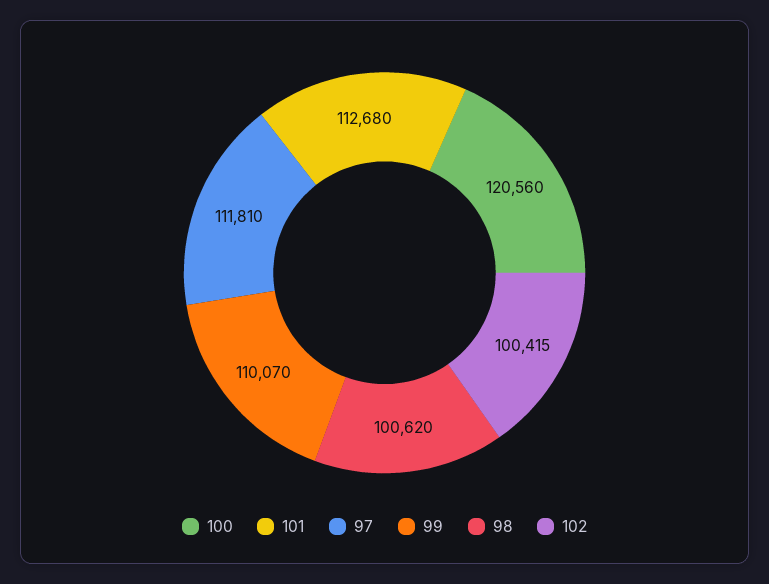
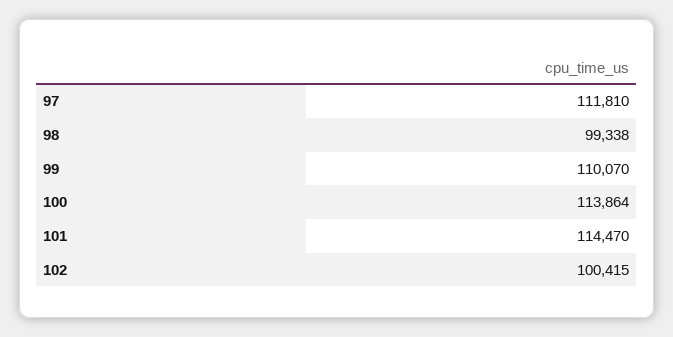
  {
-   "100": 120560,
+   "100": 113864,
-   "101": 112680,
+   "101": 114470,
    "97": 111810,
    "99": 110070,
-   "98": 100620,
+   "98": 99338,
    "102": 100415
  }

